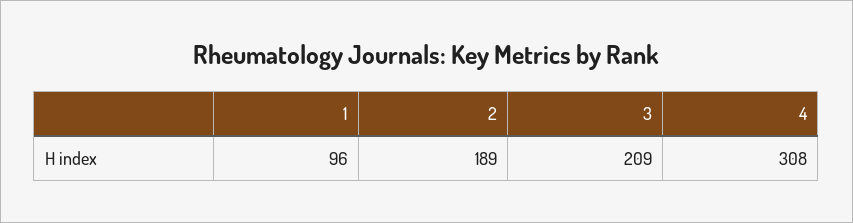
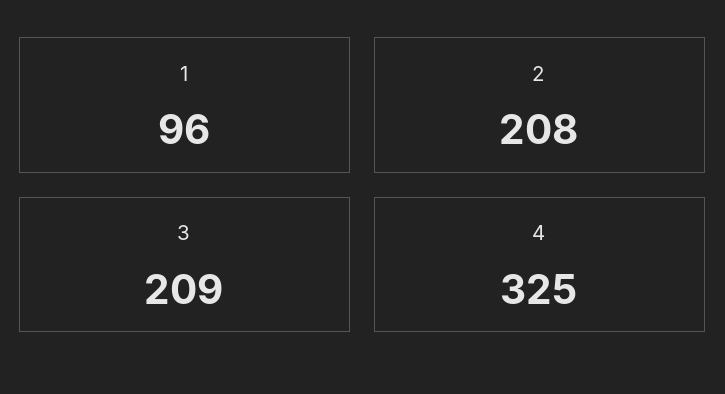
  {
    "1": 96,
-   "2": 189,
+   "2": 208,
    "3": 209,
-   "4": 308
+   "4": 325
  }

